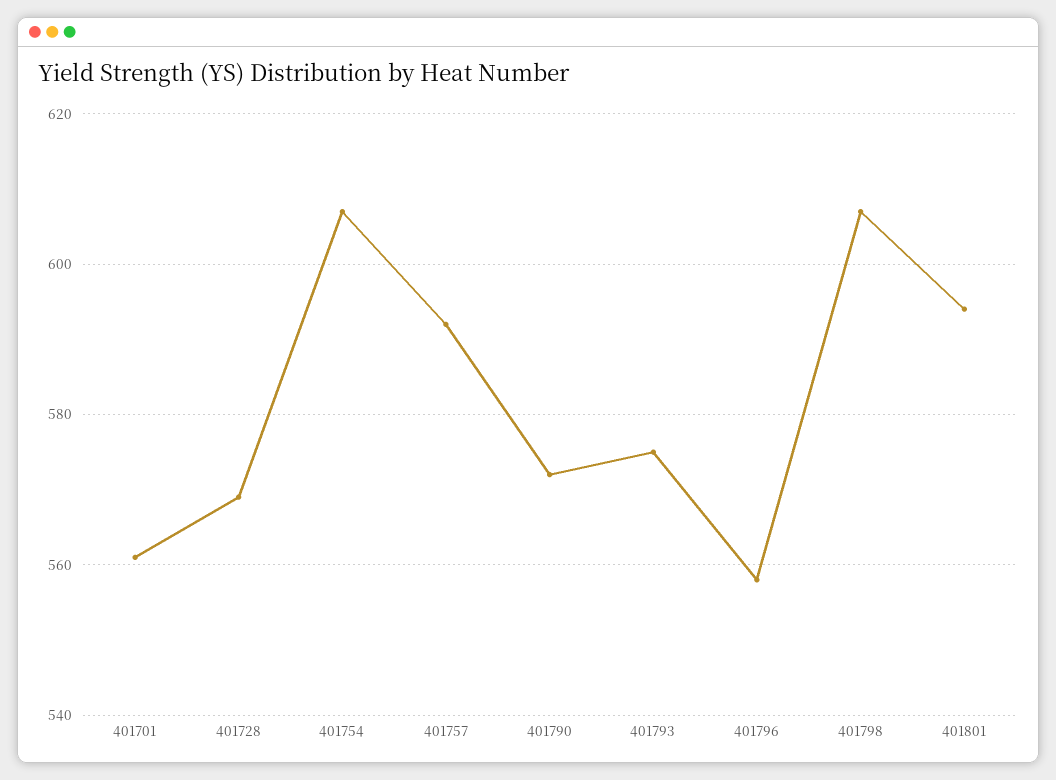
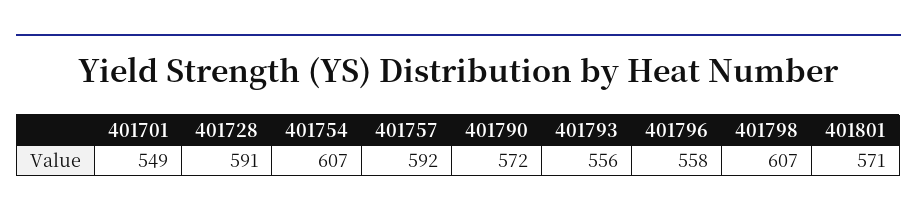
  {
-   "401701": 560,
+   "401701": 549,
-   "401728": 570,
+   "401728": 591,
    "401754": 607,
    "401757": 592,
    "401790": 572,
-   "401793": 575,
+   "401793": 556,
    "401796": 558,
    "401798": 607,
-   "401801": 595
+   "401801": 571
  }

